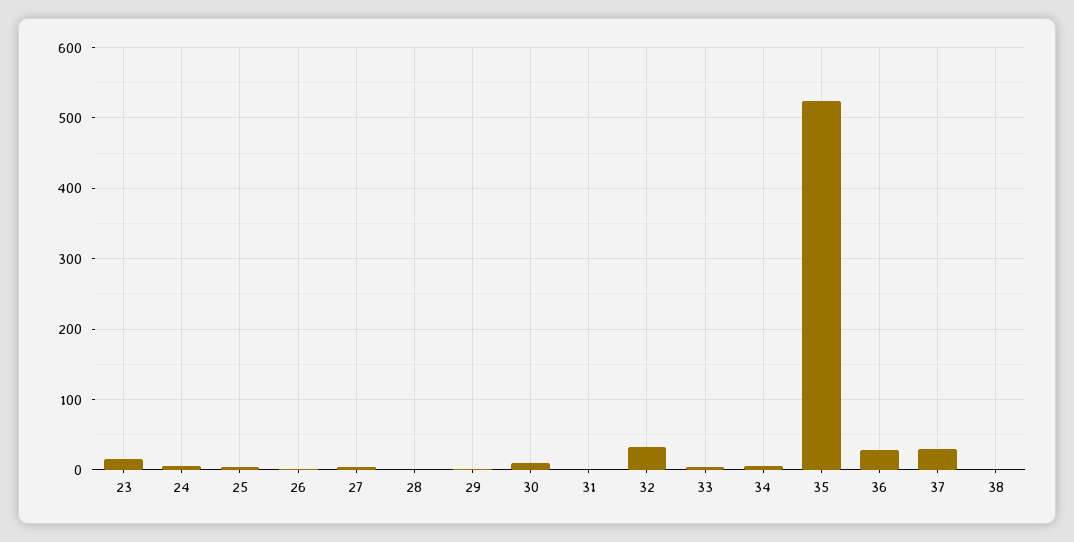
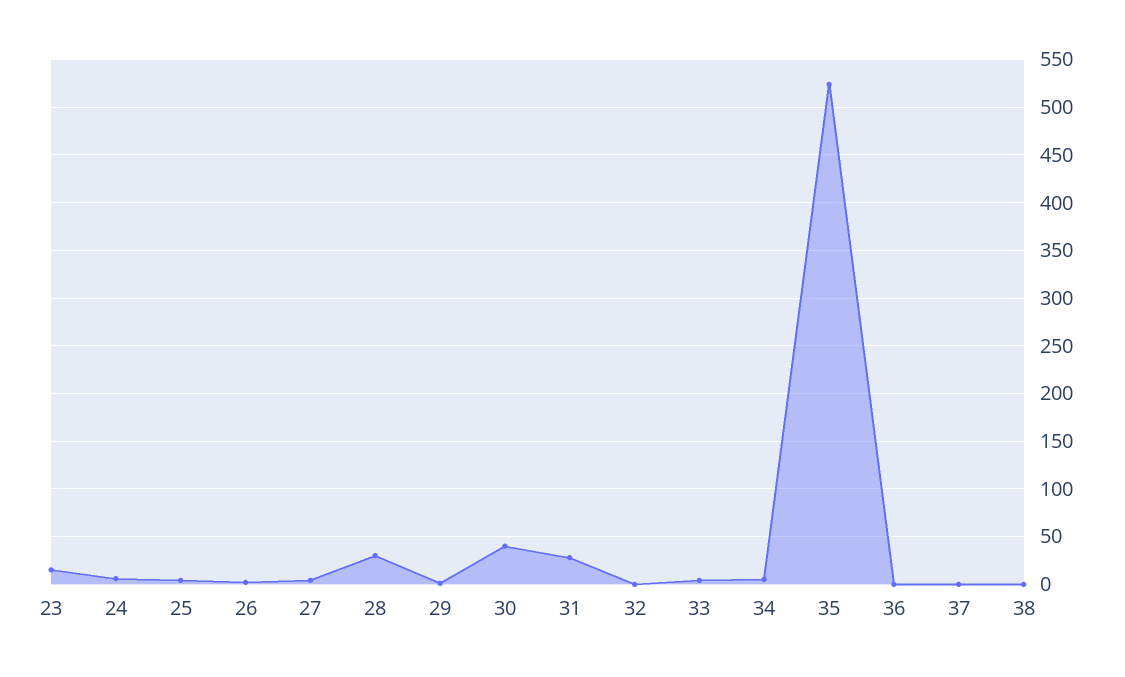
  {
    "23": 20,
    "24": 10,
    "25": 0,
    "26": 0,
    "27": 0,
-   "28": 0,
+   "28": 30,
    "29": 0,
-   "30": 10,
+   "30": 40,
-   "31": 0,
+   "31": 30,
-   "32": 30,
+   "32": 0,
    "33": 0,
    "34": 10,
    "35": 520,
-   "36": 30,
+   "36": 0,
-   "37": 30,
+   "37": 0,
    "38": 0
  }

